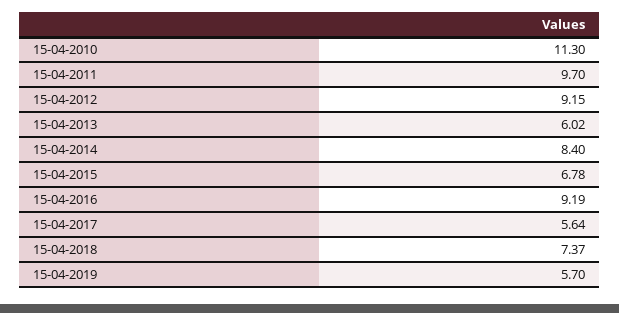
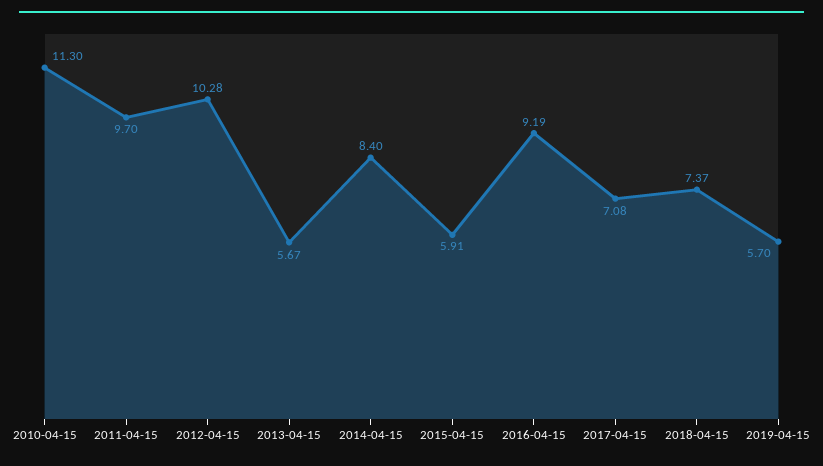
  {
    "15-04-2010": 11.3,
    "15-04-2011": 9.7,
-   "15-04-2012": 9.15,
+   "15-04-2012": 10.28,
-   "15-04-2013": 6.02,
+   "15-04-2013": 5.67,
    "15-04-2014": 8.4,
-   "15-04-2015": 6.78,
+   "15-04-2015": 5.91,
    "15-04-2016": 9.19,
-   "15-04-2017": 5.64,
+   "15-04-2017": 7.08,
    "15-04-2018": 7.37,
    "15-04-2019": 5.7
  }

